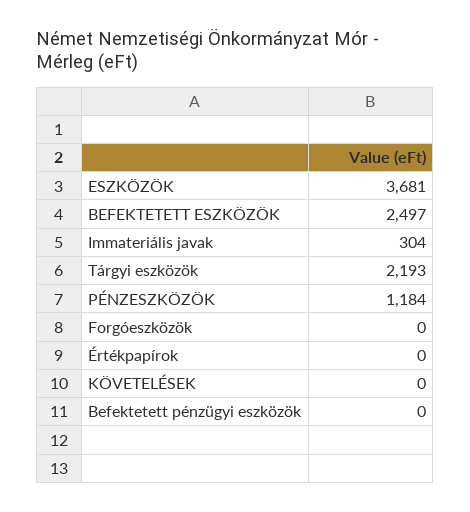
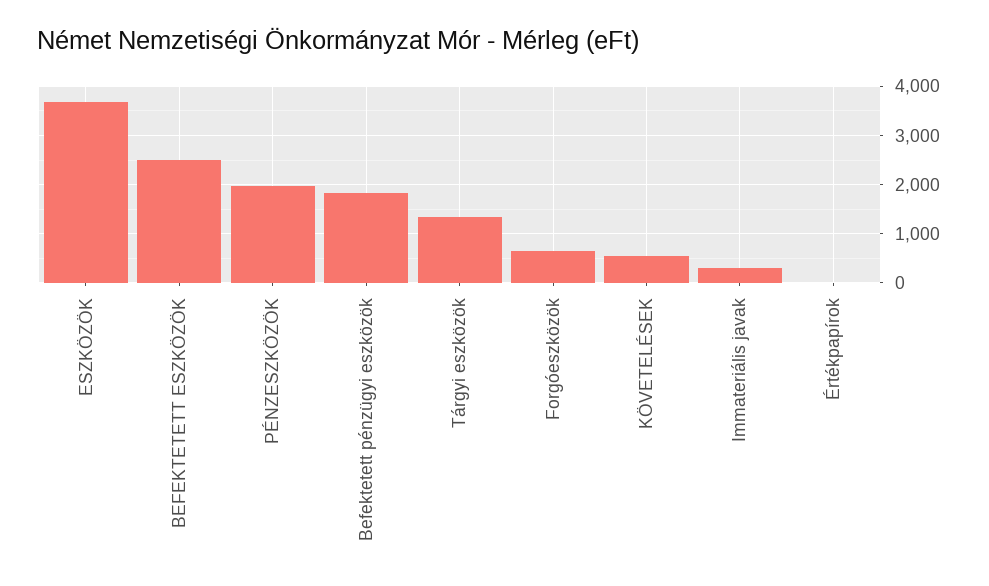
  {
    "ESZKÖZÖK": 3681,
    "BEFEKTETETT ESZKÖZÖK": 2497,
    "Immateriális javak": 304,
-   "Tárgyi eszközök": 2193,
+   "Tárgyi eszközök": 1400,
-   "PÉNZESZKÖZÖK": 1184,
+   "PÉNZESZKÖZÖK": 2000,
-   "Forgóeszközök": 0,
+   "Forgóeszközök": 600,
    "Értékpapírok": 0,
-   "KÖVETELÉSEK": 0,
+   "KÖVETELÉSEK": 600,
-   "Befektetett pénzügyi eszközök": 0
+   "Befektetett pénzügyi eszközök": 1800
  }

